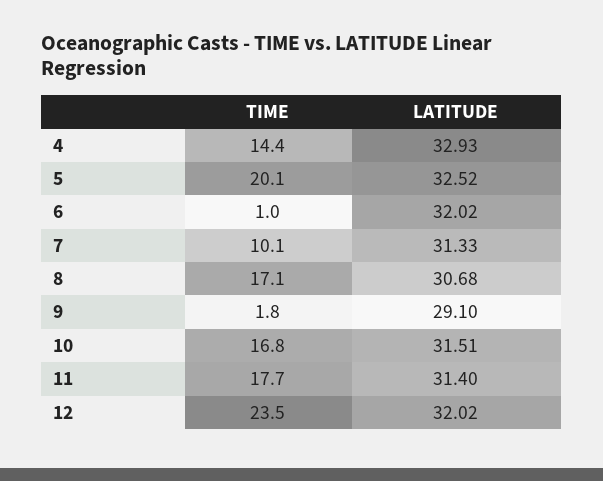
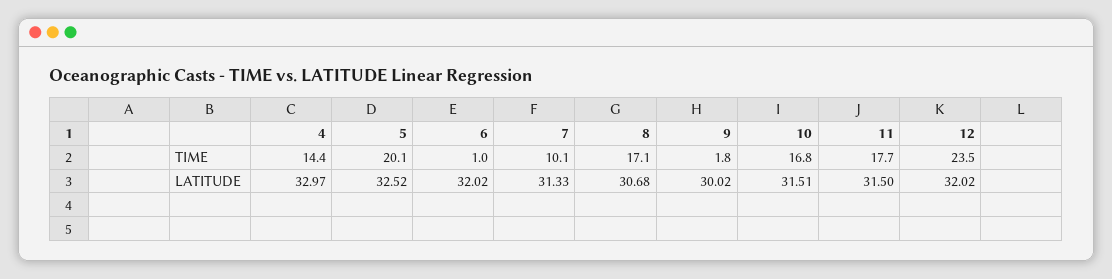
  {
    "TIME": {
      "4": 14.4,
      "5": 20.1,
      "6": 1,
      "7": 10.1,
      "8": 17.1,
      "9": 1.8,
      "10": 16.8,
      "11": 17.7,
      "12": 23.5
    },
    "LATITUDE": {
-     "4": 32.93,
+     "4": 32.97,
      "5": 32.52,
      "6": 32.02,
      "7": 31.33,
      "8": 30.68,
-     "9": 29.1,
+     "9": 30.02,
      "10": 31.51,
-     "11": 31.4,
+     "11": 31.5,
      "12": 32.02
    }
  }

